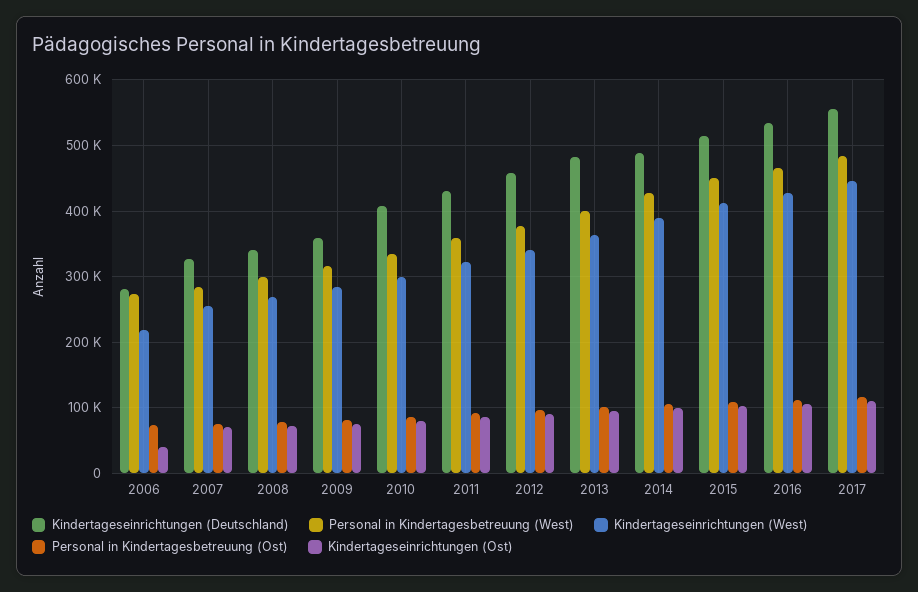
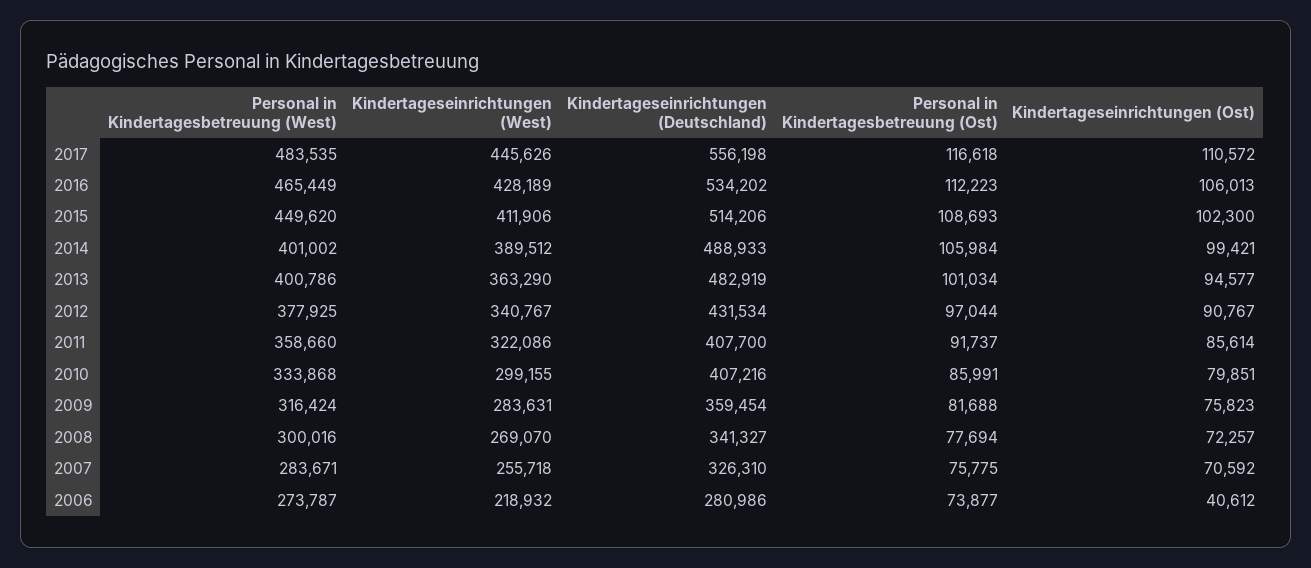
  {
    "Kindertageseinrichtungen (Deutschland)": {
      "2006": 280986,
      "2007": 326310,
      "2008": 341327,
      "2009": 359454,
      "2010": 407216,
-     "2011": 430000,
+     "2011": 407700,
-     "2012": 460000,
+     "2012": 431534,
      "2013": 482919,
      "2014": 488933,
      "2015": 514206,
      "2016": 534202,
      "2017": 556198
    },
    "Personal in Kindertagesbetreuung (West)": {
      "2006": 273787,
      "2007": 283671,
      "2008": 300016,
      "2009": 316424,
      "2010": 333868,
      "2011": 358660,
      "2012": 377925,
      "2013": 400786,
-     "2014": 430000,
+     "2014": 401002,
      "2015": 449620,
      "2016": 465449,
      "2017": 483535
    },
    "Kindertageseinrichtungen (West)": {
      "2006": 218932,
      "2007": 255718,
      "2008": 269070,
      "2009": 283631,
      "2010": 299155,
      "2011": 322086,
      "2012": 340767,
      "2013": 363290,
      "2014": 389512,
      "2015": 411906,
      "2016": 428189,
      "2017": 445626
    },
    "Personal in Kindertagesbetreuung (Ost)": {
      "2006": 73877,
      "2007": 75775,
      "2008": 77694,
      "2009": 81688,
      "2010": 85991,
      "2011": 91737,
      "2012": 97044,
      "2013": 101034,
      "2014": 105984,
      "2015": 108693,
      "2016": 112223,
      "2017": 116618
    },
    "Kindertageseinrichtungen (Ost)": {
      "2006": 40612,
      "2007": 70592,
      "2008": 72257,
      "2009": 75823,
      "2010": 79851,
      "2011": 85614,
      "2012": 90767,
      "2013": 94577,
      "2014": 99421,
      "2015": 102300,
      "2016": 106013,
      "2017": 110572
    }
  }

